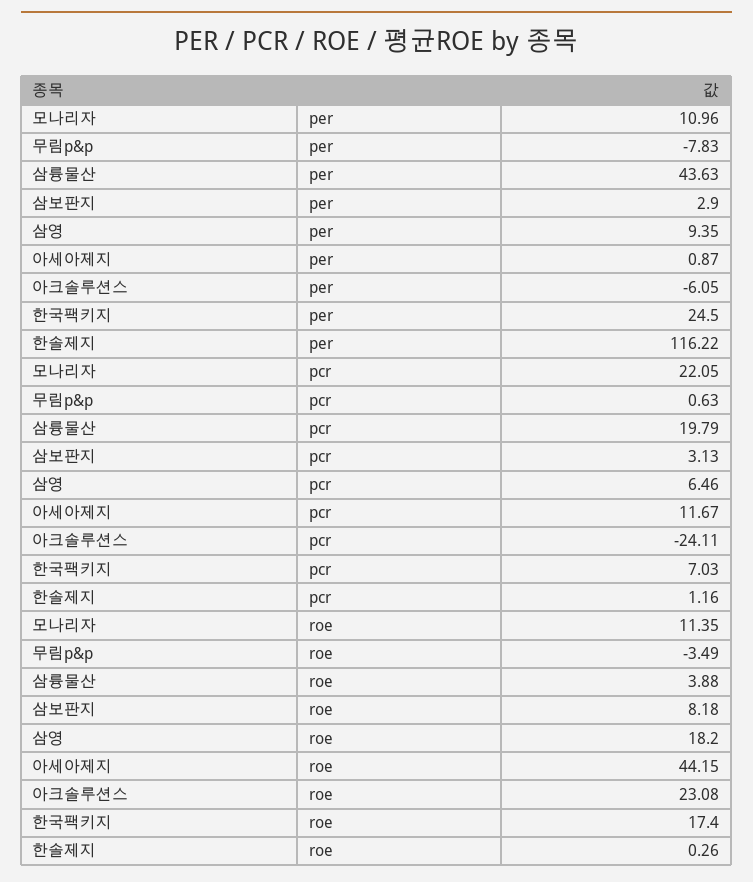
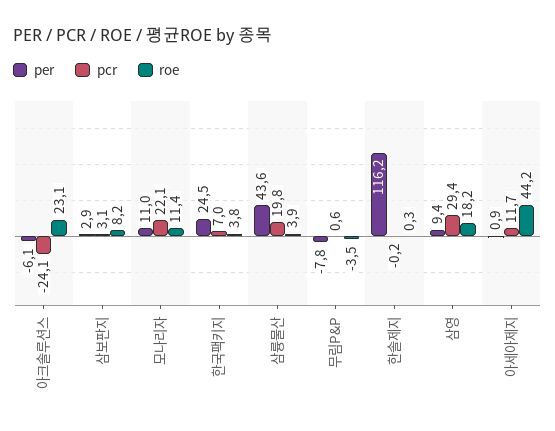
  {
    "per": {
      "모나리자": 10.96,
      "무림p&p": -7.83,
      "삼륭물산": 43.63,
      "삼보판지": 2.9,
      "삼영": 9.35,
      "아세아제지": 0.87,
      "아크솔루션스": -6.05,
      "한국팩키지": 24.5,
      "한솔제지": 116.22
    },
    "pcr": {
      "모나리자": 22.05,
      "무림p&p": 0.63,
      "삼륭물산": 19.79,
      "삼보판지": 3.13,
-     "삼영": 6.46,
+     "삼영": 29.4,
      "아세아제지": 11.67,
      "아크솔루션스": -24.11,
      "한국팩키지": 7.03,
-     "한솔제지": 1.16
+     "한솔제지": -0.2
    },
    "roe": {
      "모나리자": 11.35,
      "무림p&p": -3.49,
      "삼륭물산": 3.88,
      "삼보판지": 8.18,
      "삼영": 18.2,
      "아세아제지": 44.15,
      "아크솔루션스": 23.08,
-     "한국팩키지": 17.4,
+     "한국팩키지": 3.8,
      "한솔제지": 0.26
    }
  }

